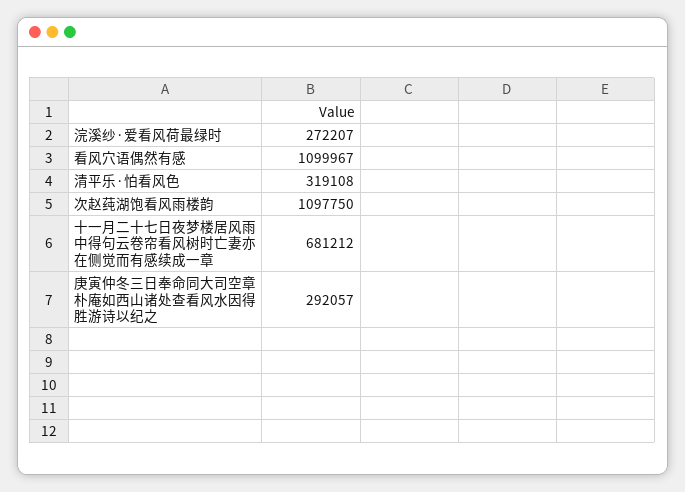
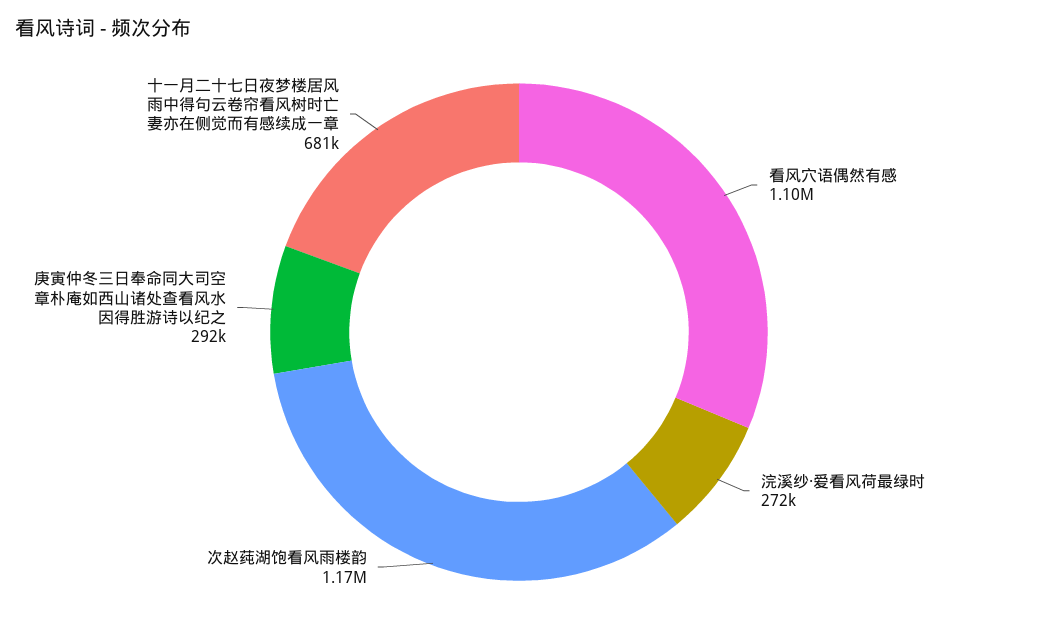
  {
    "浣溪纱·爱看风荷最绿时": 272207,
    "看风穴语偶然有感": 1099967,
-   "清平乐·怕看风色": 319108,
-   "次赵莼湖饱看风雨楼韵": 1097750,
+   "次赵莼湖饱看风雨楼韵": 1170000,
    "十一月二十七日夜梦楼居风雨中得句云卷帘看风树时亡妻亦在侧觉而有感续成一章": 681212,
    "庚寅仲冬三日奉命同大司空章朴庵如西山诸处查看风水因得胜游诗以纪之": 292057
  }

